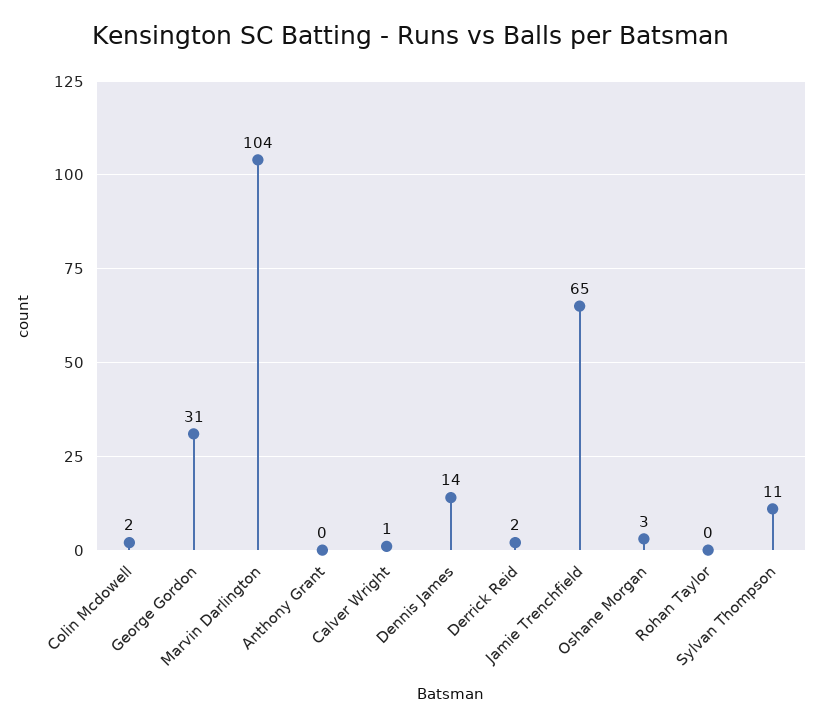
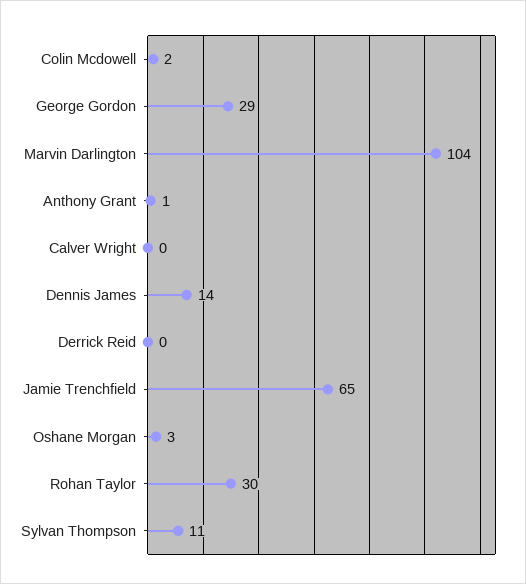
  {
    "Colin Mcdowell": 2,
-   "George Gordon": 31,
+   "George Gordon": 29,
    "Marvin Darlington": 104,
-   "Anthony Grant": 0,
+   "Anthony Grant": 1,
-   "Calver Wright": 1,
+   "Calver Wright": 0,
    "Dennis James": 14,
-   "Derrick Reid": 2,
+   "Derrick Reid": 0,
    "Jamie Trenchfield": 65,
    "Oshane Morgan": 3,
-   "Rohan Taylor": 0,
+   "Rohan Taylor": 30,
    "Sylvan Thompson": 11
  }

